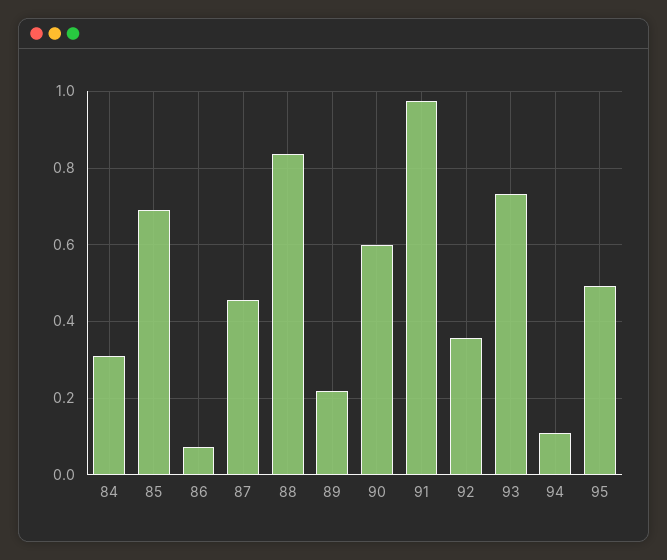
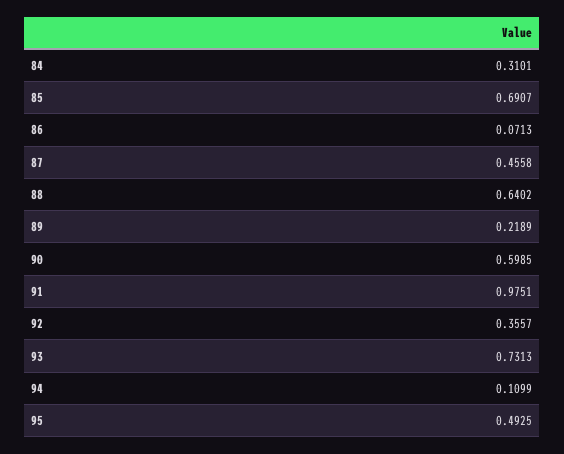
  {
    "84": 0.3101,
    "85": 0.6907,
    "86": 0.0713,
    "87": 0.4558,
-   "88": 0.84,
+   "88": 0.6402,
    "89": 0.2189,
    "90": 0.5985,
    "91": 0.9751,
    "92": 0.3557,
    "93": 0.7313,
    "94": 0.1099,
    "95": 0.4925
  }

